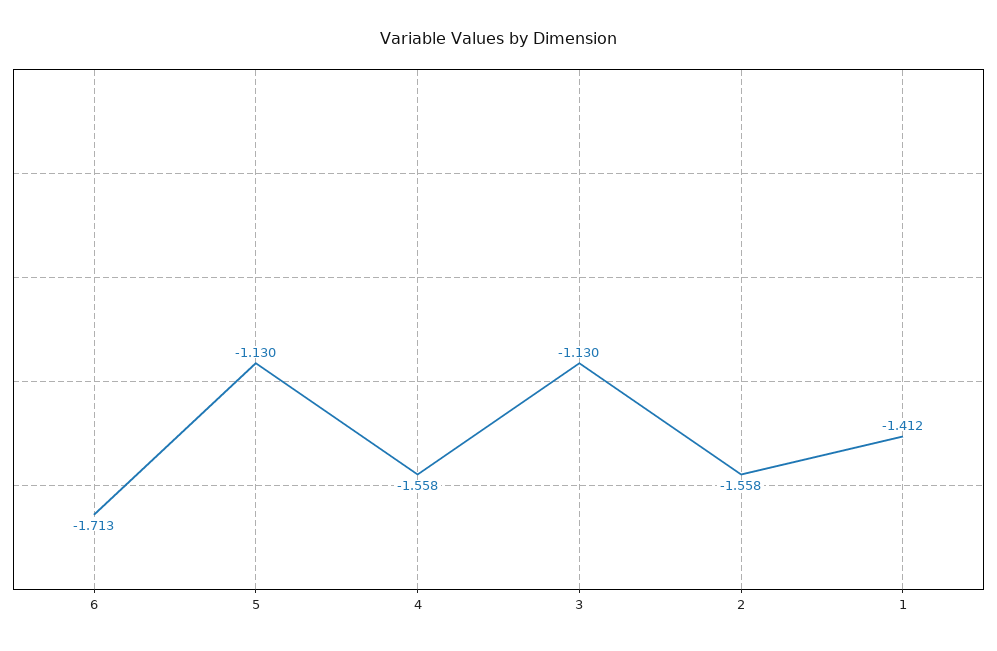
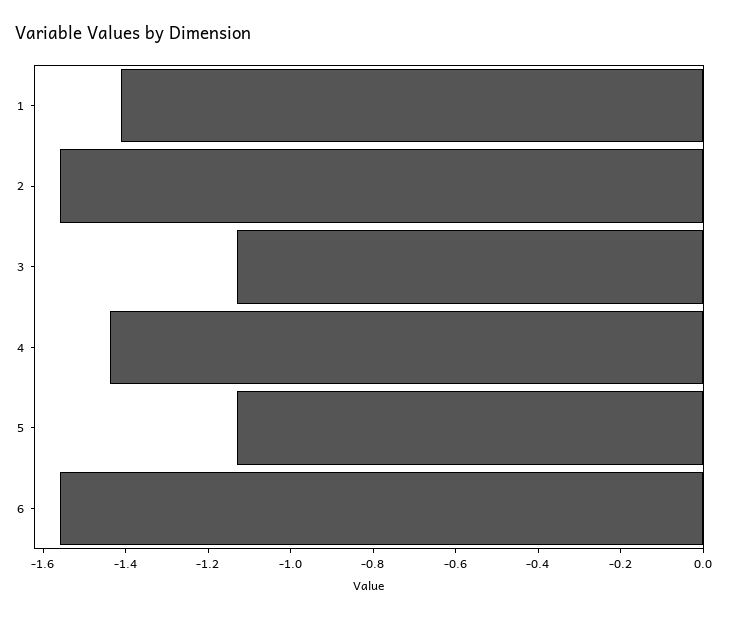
  {
-   "6": -1.713,
+   "6": -1.55,
    "5": -1.13,
-   "4": -1.558,
+   "4": -1.45,
    "3": -1.13,
    "2": -1.558,
    "1": -1.412
  }

